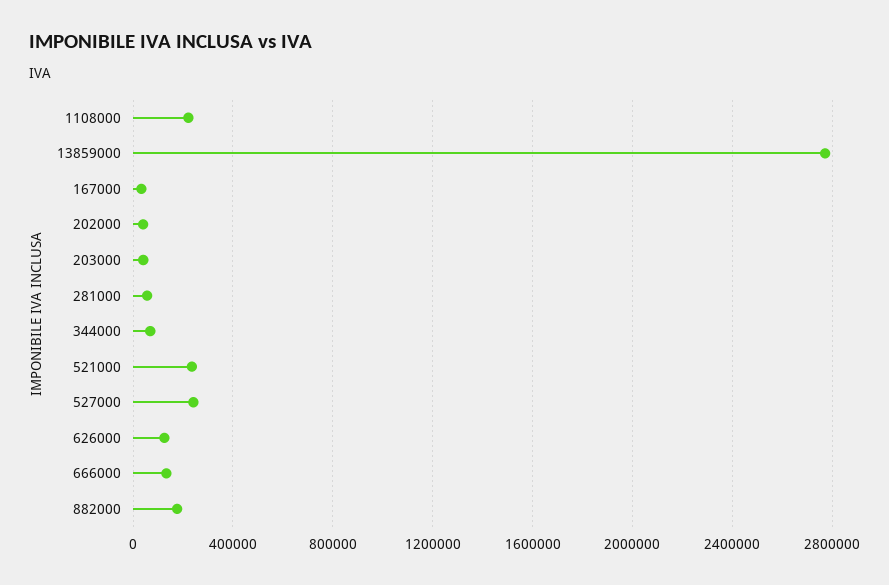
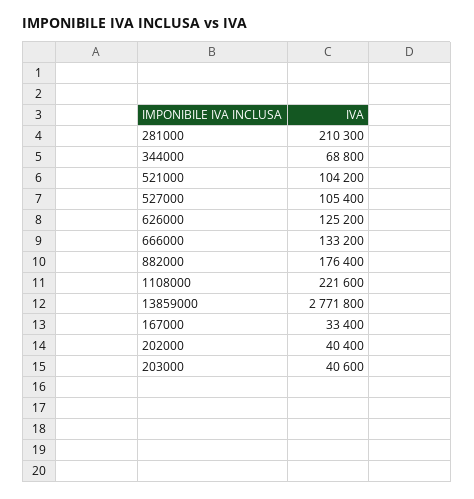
  {
    "1108000": 221600,
    "13859000": 2771800,
    "167000": 33400,
    "202000": 40400,
    "203000": 40600,
-   "281000": 50000,
+   "281000": 210300,
    "344000": 68800,
-   "521000": 250000,
+   "521000": 104200,
-   "527000": 250000,
+   "527000": 105400,
    "626000": 125200,
    "666000": 133200,
    "882000": 176400
  }

